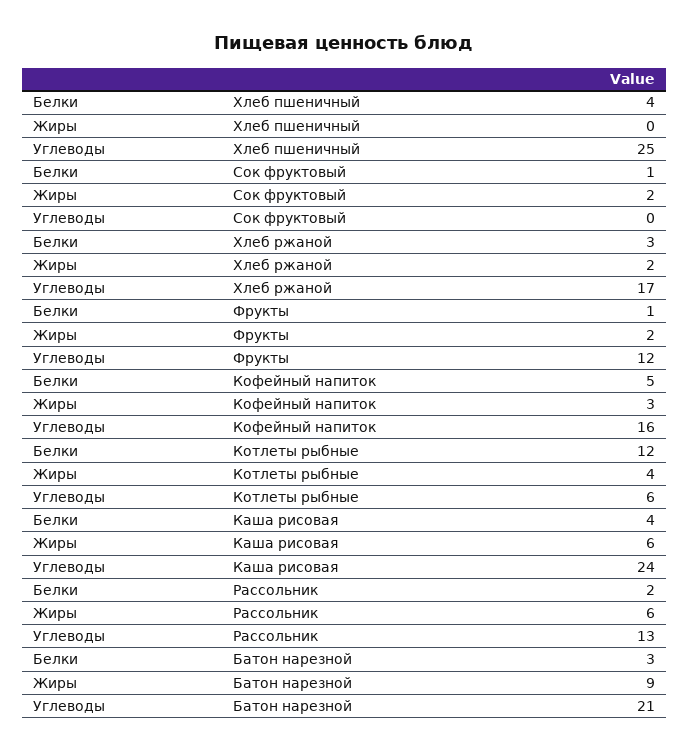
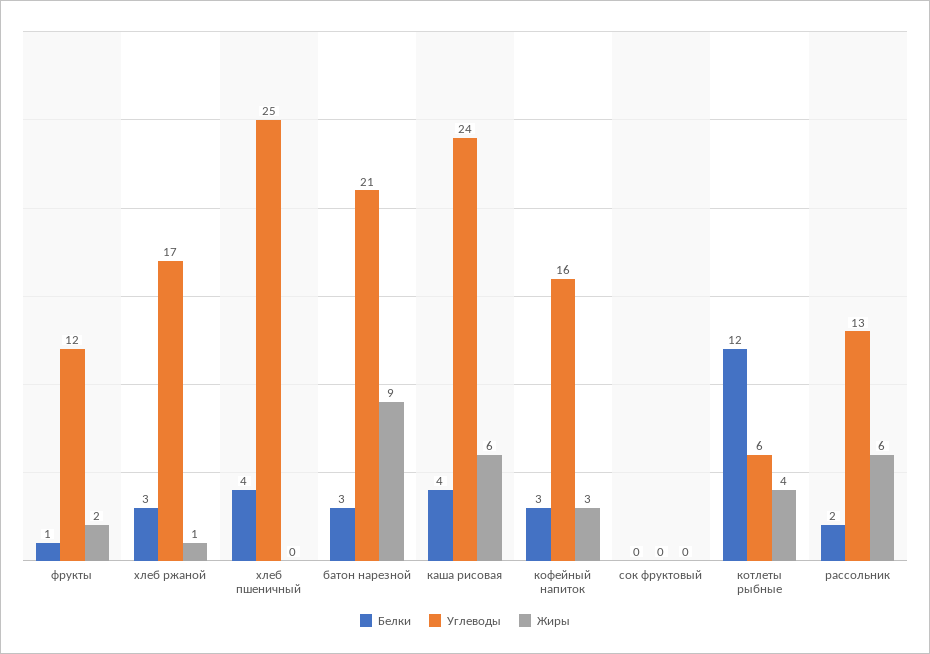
  {
    "Белки": {
      "Хлеб пшеничный": 4,
-     "Сок фруктовый": 1,
+     "Сок фруктовый": 0,
      "Хлеб ржаной": 3,
      "Фрукты": 1,
-     "Кофейный напиток": 5,
+     "Кофейный напиток": 3,
      "Котлеты рыбные": 12,
      "Каша рисовая": 4,
      "Рассольник": 2,
      "Батон нарезной": 3
    },
    "Жиры": {
      "Хлеб пшеничный": 0,
-     "Сок фруктовый": 2,
+     "Сок фруктовый": 0,
-     "Хлеб ржаной": 2,
+     "Хлеб ржаной": 1,
      "Фрукты": 2,
      "Кофейный напиток": 3,
      "Котлеты рыбные": 4,
      "Каша рисовая": 6,
      "Рассольник": 6,
      "Батон нарезной": 9
    },
    "Углеводы": {
      "Хлеб пшеничный": 25,
      "Сок фруктовый": 0,
      "Хлеб ржаной": 17,
      "Фрукты": 12,
      "Кофейный напиток": 16,
      "Котлеты рыбные": 6,
      "Каша рисовая": 24,
      "Рассольник": 13,
      "Батон нарезной": 21
    }
  }

